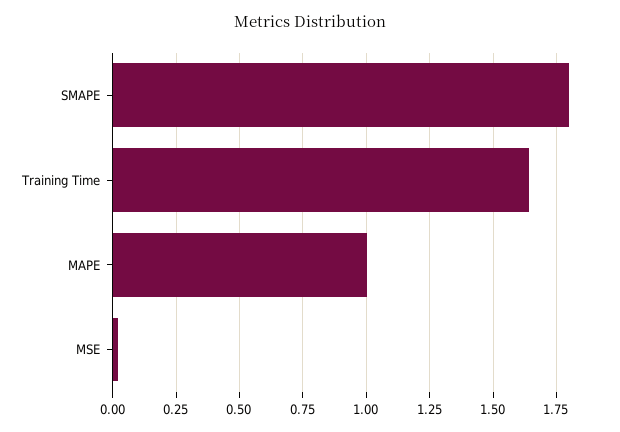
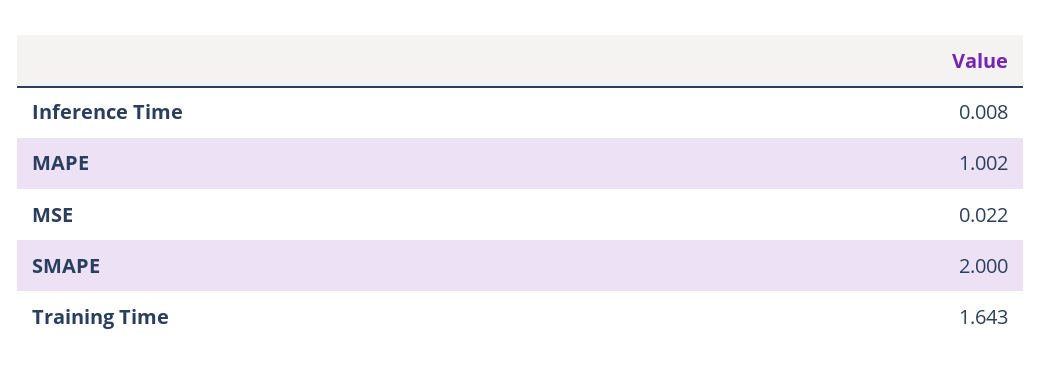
  {
-   "SMAPE": 1.8,
+   "SMAPE": 2,
    "Training Time": 1.643,
    "MAPE": 1.002,
-   "MSE": 0.022
+   "MSE": 0.022,
+   "Inference Time": 0.008
  }

